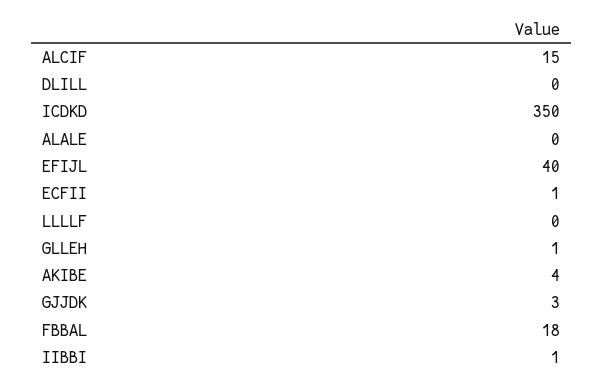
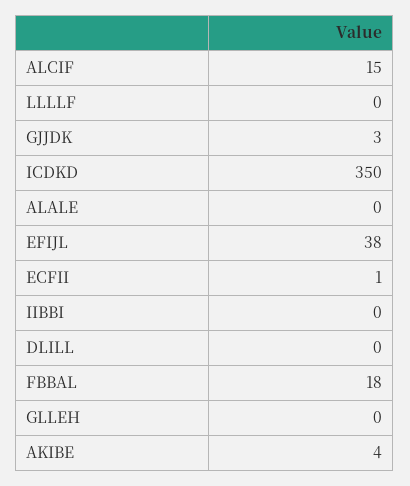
  {
    "ALCIF": 15,
    "DLILL": 0,
    "ICDKD": 350,
    "ALALE": 0,
-   "EFIJL": 40,
+   "EFIJL": 38,
    "ECFII": 1,
    "LLLLF": 0,
-   "GLLEH": 1,
+   "GLLEH": 0,
    "AKIBE": 4,
    "GJJDK": 3,
    "FBBAL": 18,
-   "IIBBI": 1
+   "IIBBI": 0
  }

